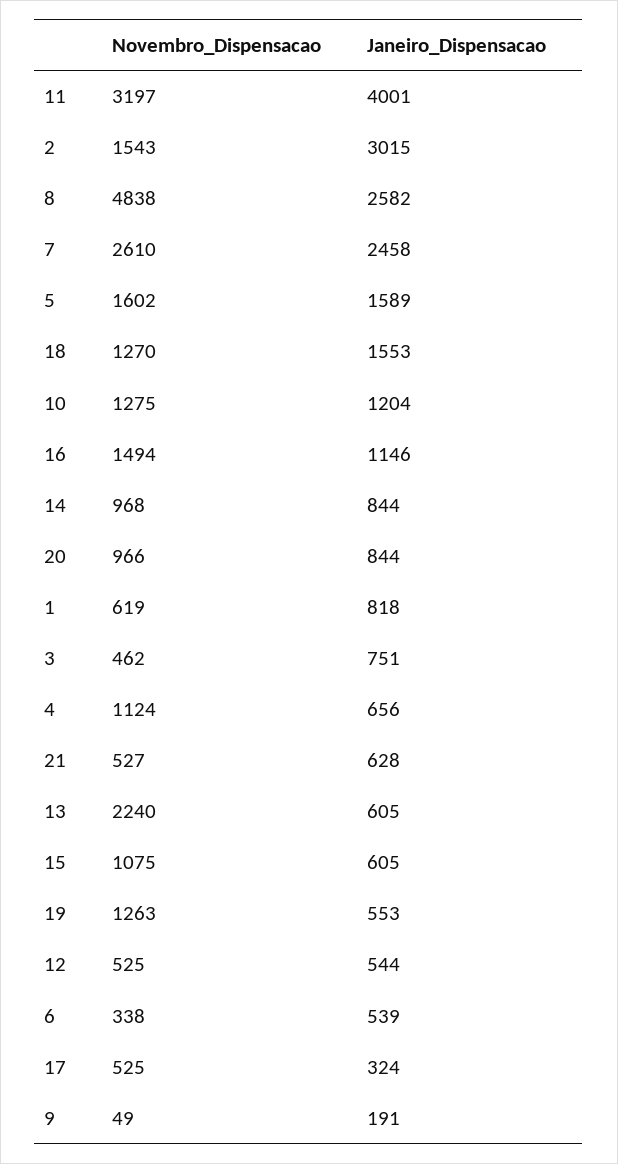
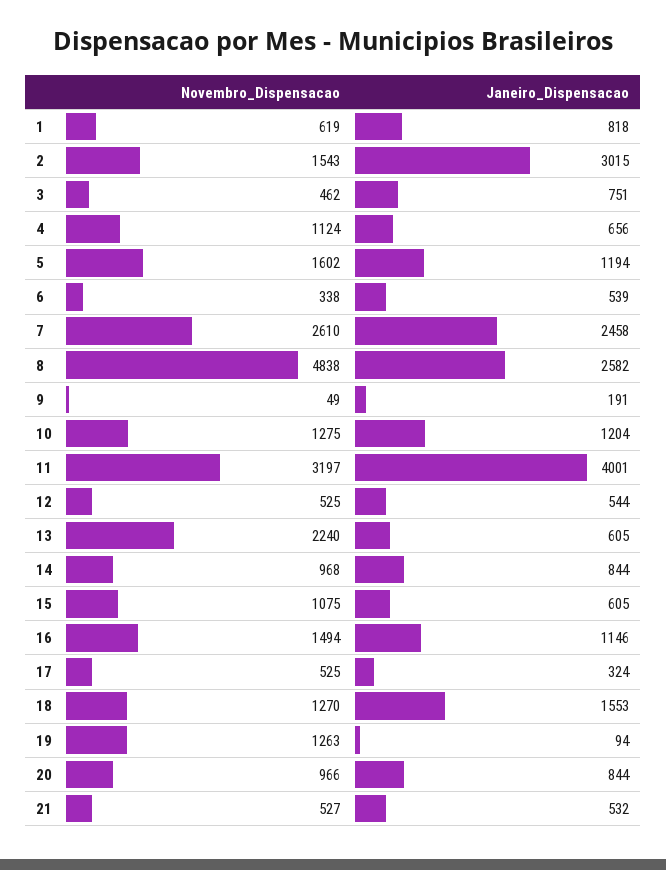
  {
    "Novembro_Dispensacao": {
      "11": 3197,
      "2": 1543,
      "8": 4838,
      "7": 2610,
      "5": 1602,
      "18": 1270,
      "10": 1275,
      "16": 1494,
      "14": 968,
      "20": 966,
      "1": 619,
      "3": 462,
      "4": 1124,
      "21": 527,
      "13": 2240,
      "15": 1075,
      "19": 1263,
      "12": 525,
      "6": 338,
      "17": 525,
      "9": 49
    },
    "Janeiro_Dispensacao": {
      "11": 4001,
      "2": 3015,
      "8": 2582,
      "7": 2458,
-     "5": 1589,
+     "5": 1194,
      "18": 1553,
      "10": 1204,
      "16": 1146,
      "14": 844,
      "20": 844,
      "1": 818,
      "3": 751,
      "4": 656,
-     "21": 628,
+     "21": 532,
      "13": 605,
      "15": 605,
-     "19": 553,
+     "19": 94,
      "12": 544,
      "6": 539,
      "17": 324,
      "9": 191
    }
  }

